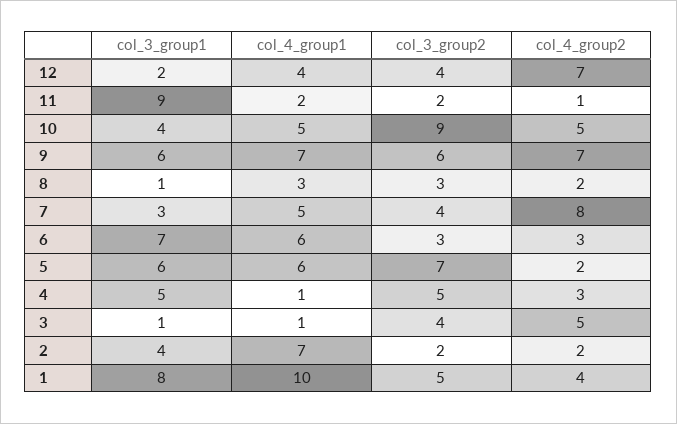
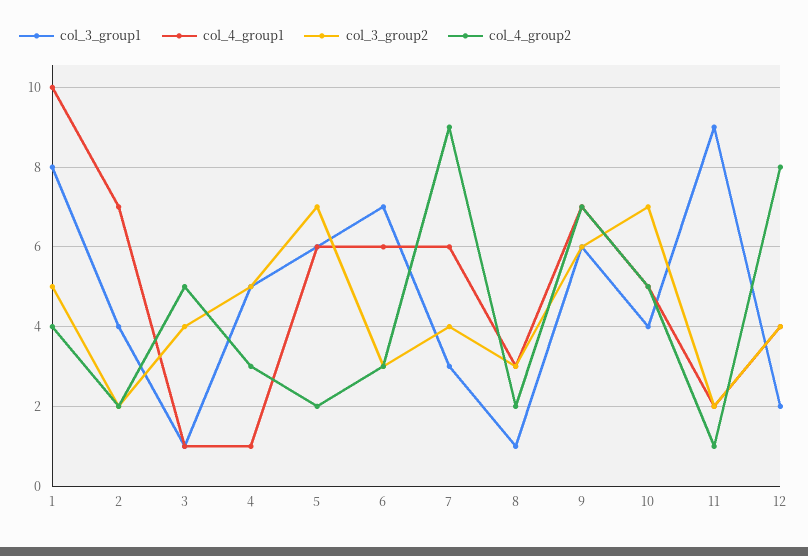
  {
    "col_3_group1": {
      "12": 2,
      "11": 9,
      "10": 4,
      "9": 6,
      "8": 1,
      "7": 3,
      "6": 7,
      "5": 6,
      "4": 5,
      "3": 1,
      "2": 4,
      "1": 8
    },
    "col_4_group1": {
      "12": 4,
      "11": 2,
      "10": 5,
      "9": 7,
      "8": 3,
-     "7": 5,
+     "7": 6,
      "6": 6,
      "5": 6,
      "4": 1,
      "3": 1,
      "2": 7,
      "1": 10
    },
    "col_3_group2": {
      "12": 4,
      "11": 2,
-     "10": 9,
+     "10": 7,
      "9": 6,
      "8": 3,
      "7": 4,
      "6": 3,
      "5": 7,
      "4": 5,
      "3": 4,
      "2": 2,
      "1": 5
    },
    "col_4_group2": {
-     "12": 7,
+     "12": 8,
      "11": 1,
      "10": 5,
      "9": 7,
      "8": 2,
-     "7": 8,
+     "7": 9,
      "6": 3,
      "5": 2,
      "4": 3,
      "3": 5,
      "2": 2,
      "1": 4
    }
  }

